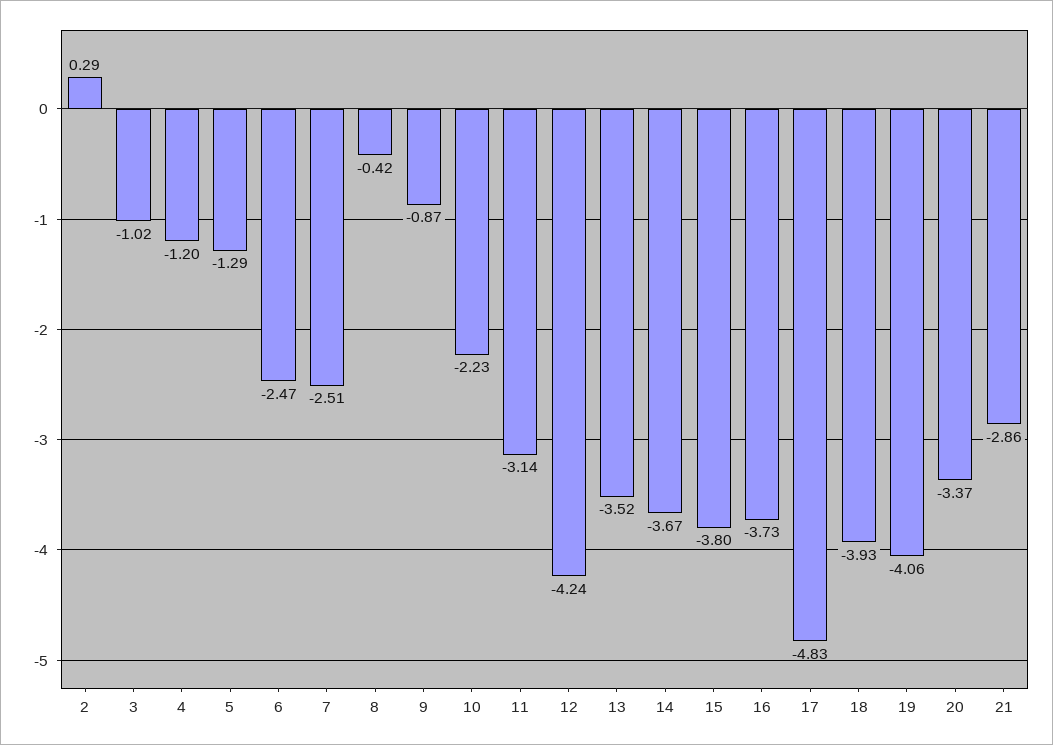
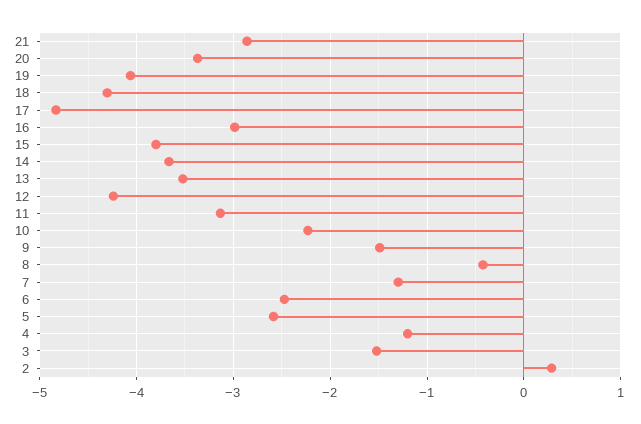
  {
    "2": 0.29,
-   "3": -1.02,
+   "3": -1.5,
    "4": -1.2,
-   "5": -1.29,
+   "5": -2.6,
    "6": -2.47,
-   "7": -2.51,
+   "7": -1.3,
    "8": -0.42,
-   "9": -0.87,
+   "9": -1.5,
    "10": -2.23,
    "11": -3.14,
    "12": -4.24,
    "13": -3.52,
    "14": -3.67,
    "15": -3.8,
-   "16": -3.73,
+   "16": -3,
    "17": -4.83,
-   "18": -3.93,
+   "18": -4.3,
    "19": -4.06,
    "20": -3.37,
    "21": -2.86
  }

